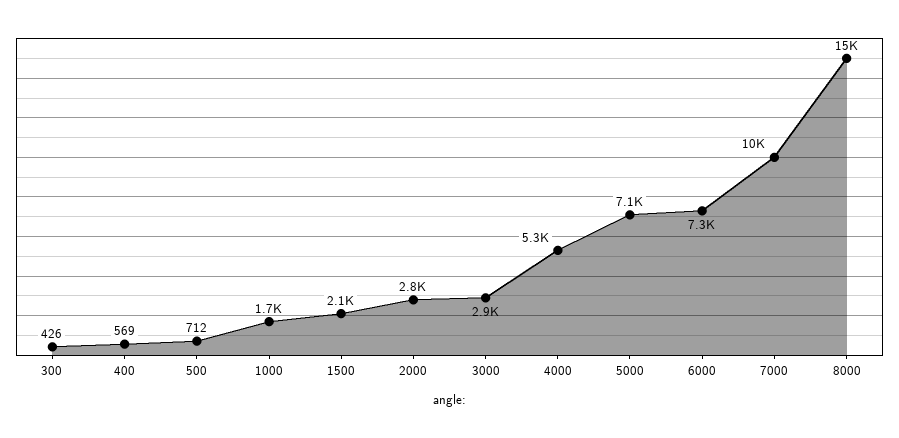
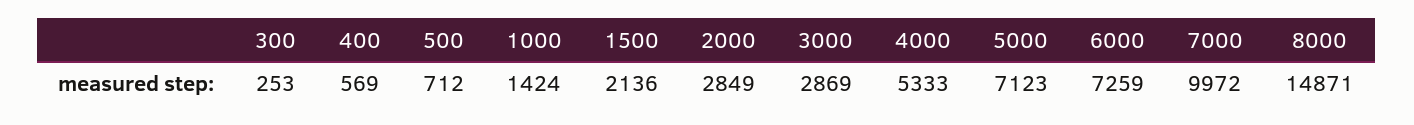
  {
-   "300": 426,
+   "300": 253,
    "400": 569,
    "500": 712,
-   "1000": 1700,
+   "1000": 1424,
    "1500": 2136,
    "2000": 2849,
    "3000": 2869,
    "4000": 5333,
    "5000": 7123,
    "6000": 7259,
    "7000": 9972,
    "8000": 14871
  }

